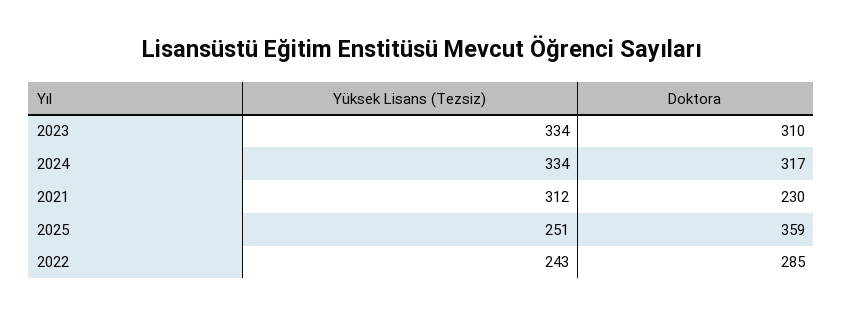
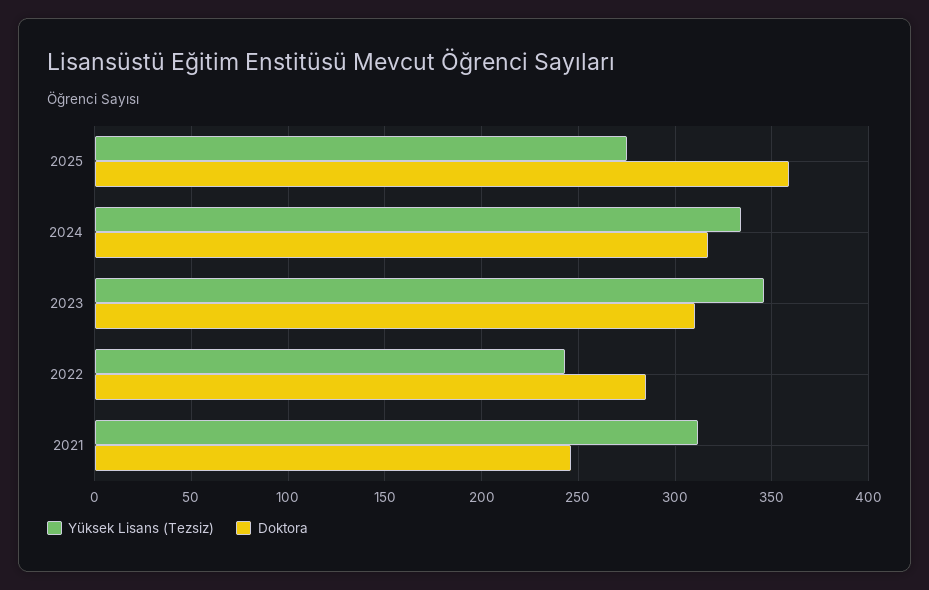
  {
    "Yüksek Lisans (Tezsiz)": {
-     "2023": 334,
+     "2023": 345,
      "2024": 334,
      "2021": 312,
-     "2025": 251,
+     "2025": 275,
      "2022": 243
    },
    "Doktora": {
      "2023": 310,
      "2024": 317,
-     "2021": 230,
+     "2021": 245,
      "2025": 359,
      "2022": 285
    }
  }

